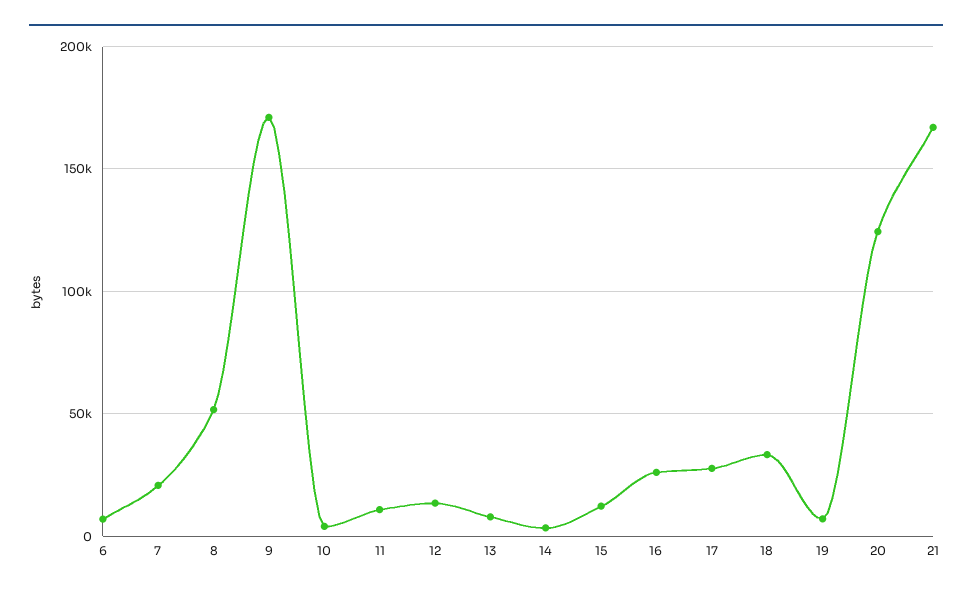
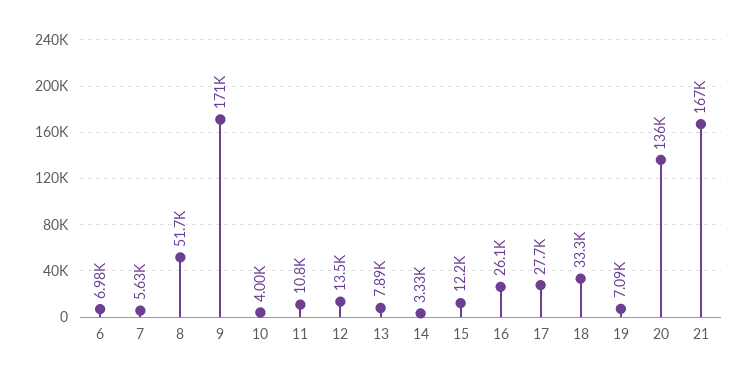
  {
    "6": 6980,
-   "7": 20000,
+   "7": 5630,
    "8": 51700,
    "9": 171000,
    "10": 4000,
    "11": 10800,
    "12": 13500,
    "13": 7890,
    "14": 3330,
    "15": 12200,
    "16": 26100,
    "17": 27700,
    "18": 33300,
    "19": 7090,
-   "20": 125000,
+   "20": 136000,
    "21": 167000
  }

